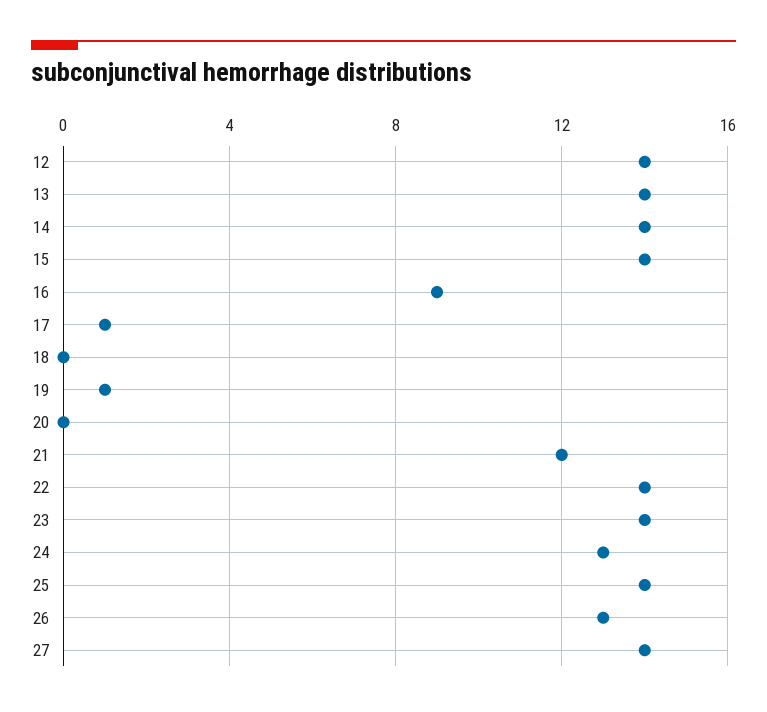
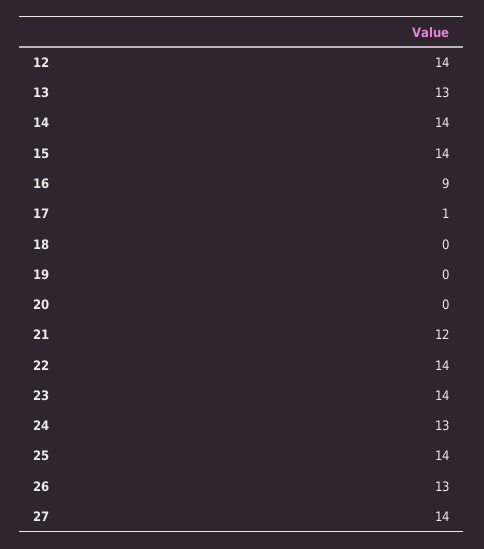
  {
    "12": 14,
-   "13": 14,
+   "13": 13,
    "14": 14,
    "15": 14,
    "16": 9,
    "17": 1,
    "18": 0,
-   "19": 1,
+   "19": 0,
    "20": 0,
    "21": 12,
    "22": 14,
    "23": 14,
    "24": 13,
    "25": 14,
    "26": 13,
    "27": 14
  }

